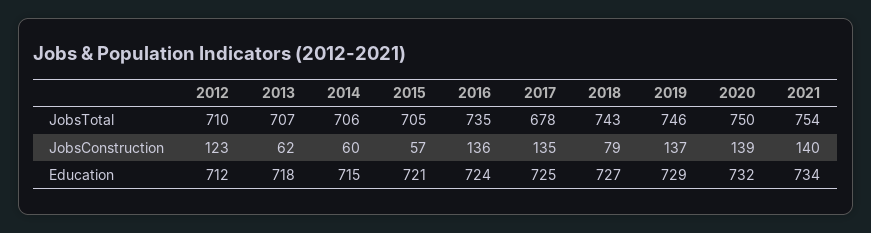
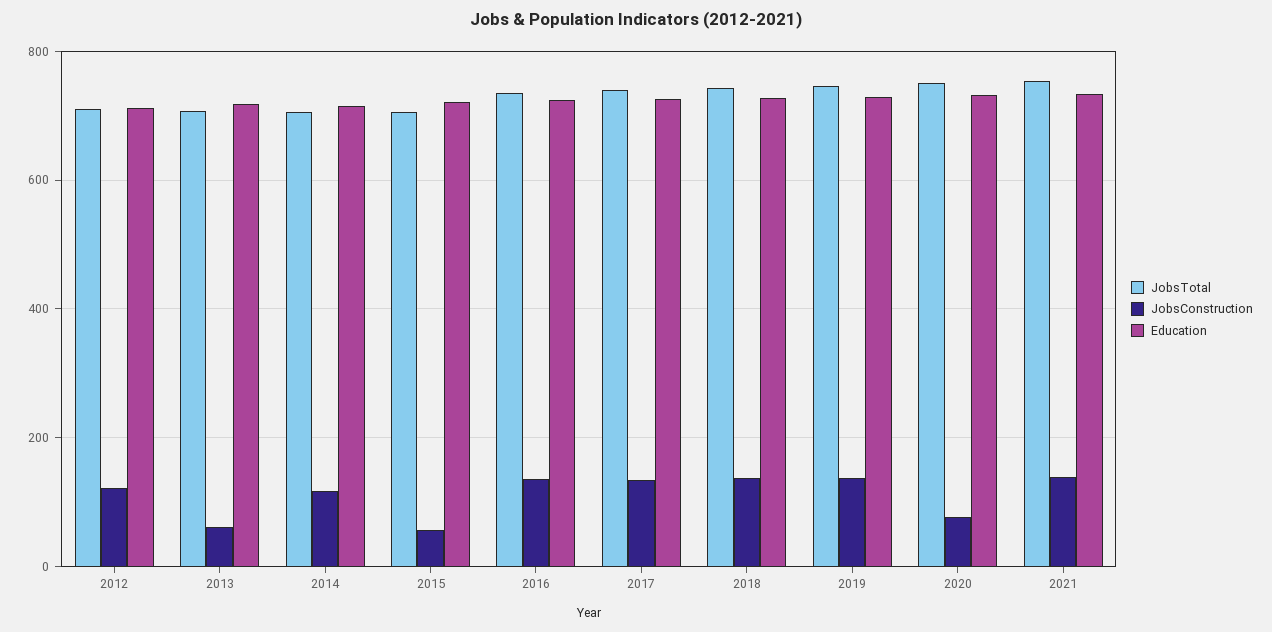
  {
    "JobsTotal": {
      "2012": 710,
      "2013": 707,
      "2014": 706,
      "2015": 705,
      "2016": 735,
-     "2017": 678,
+     "2017": 740,
      "2018": 743,
      "2019": 746,
      "2020": 750,
      "2021": 754
    },
    "JobsConstruction": {
      "2012": 123,
      "2013": 62,
-     "2014": 60,
+     "2014": 120,
      "2015": 57,
      "2016": 136,
      "2017": 135,
-     "2018": 79,
+     "2018": 140,
      "2019": 137,
-     "2020": 139,
+     "2020": 80,
      "2021": 140
    },
    "Education": {
      "2012": 712,
      "2013": 718,
      "2014": 715,
      "2015": 721,
      "2016": 724,
      "2017": 725,
      "2018": 727,
      "2019": 729,
      "2020": 732,
      "2021": 734
    }
  }

